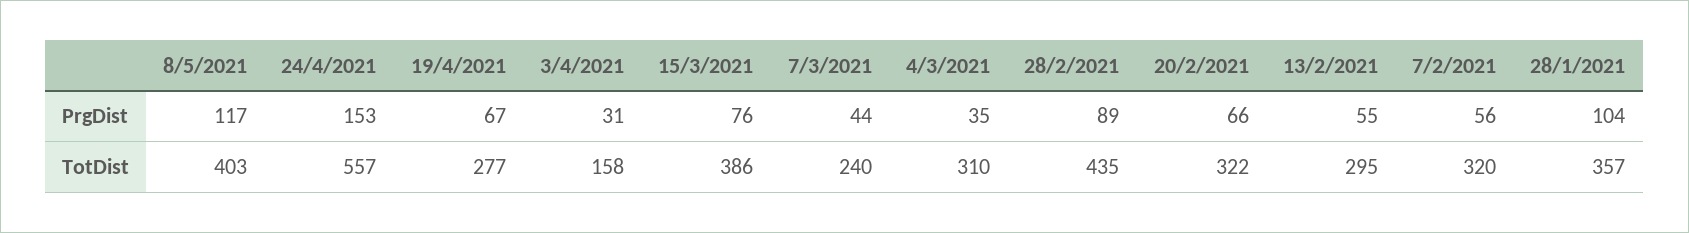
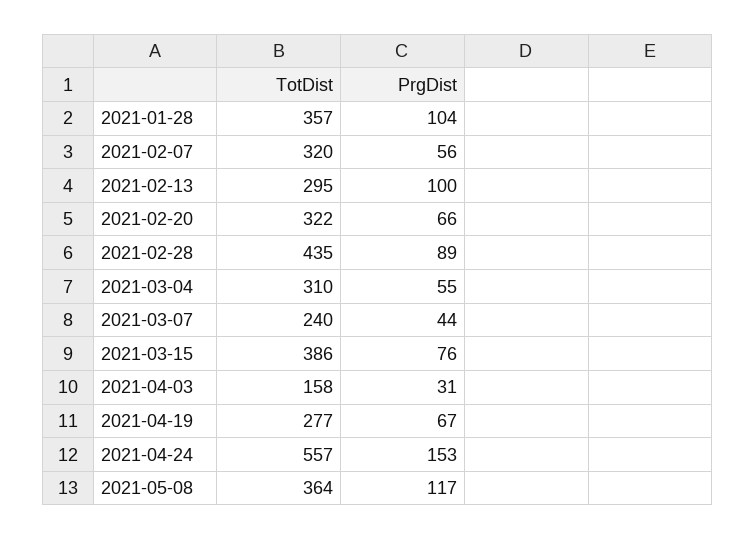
  {
    "8/5/2021": {
      "PrgDist": 117,
-     "TotDist": 403
+     "TotDist": 364
    },
    "24/4/2021": {
      "PrgDist": 153,
      "TotDist": 557
    },
    "19/4/2021": {
      "PrgDist": 67,
      "TotDist": 277
    },
    "3/4/2021": {
      "PrgDist": 31,
      "TotDist": 158
    },
    "15/3/2021": {
      "PrgDist": 76,
      "TotDist": 386
    },
    "7/3/2021": {
      "PrgDist": 44,
      "TotDist": 240
    },
    "4/3/2021": {
-     "PrgDist": 35,
+     "PrgDist": 55,
      "TotDist": 310
    },
    "28/2/2021": {
      "PrgDist": 89,
      "TotDist": 435
    },
    "20/2/2021": {
      "PrgDist": 66,
      "TotDist": 322
    },
    "13/2/2021": {
-     "PrgDist": 55,
+     "PrgDist": 100,
      "TotDist": 295
    },
    "7/2/2021": {
      "PrgDist": 56,
      "TotDist": 320
    },
    "28/1/2021": {
      "PrgDist": 104,
      "TotDist": 357
    }
  }

